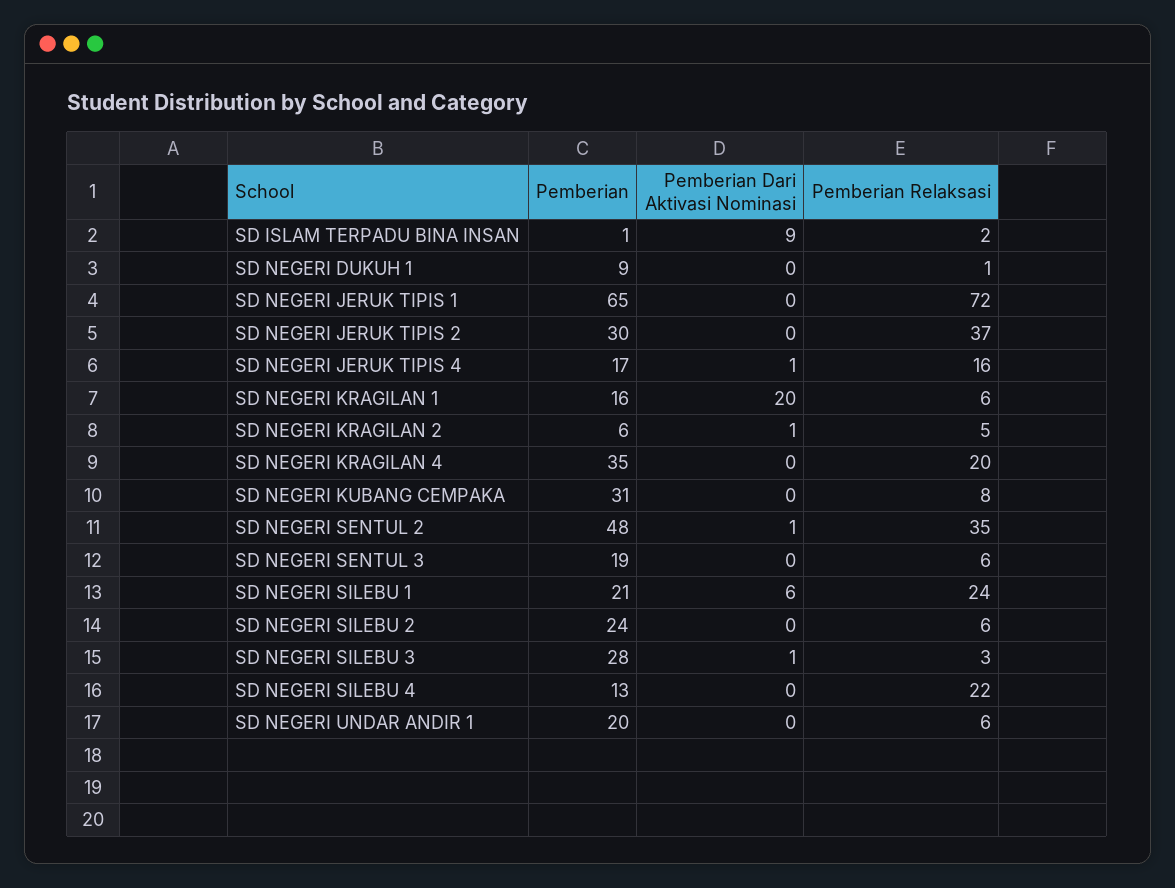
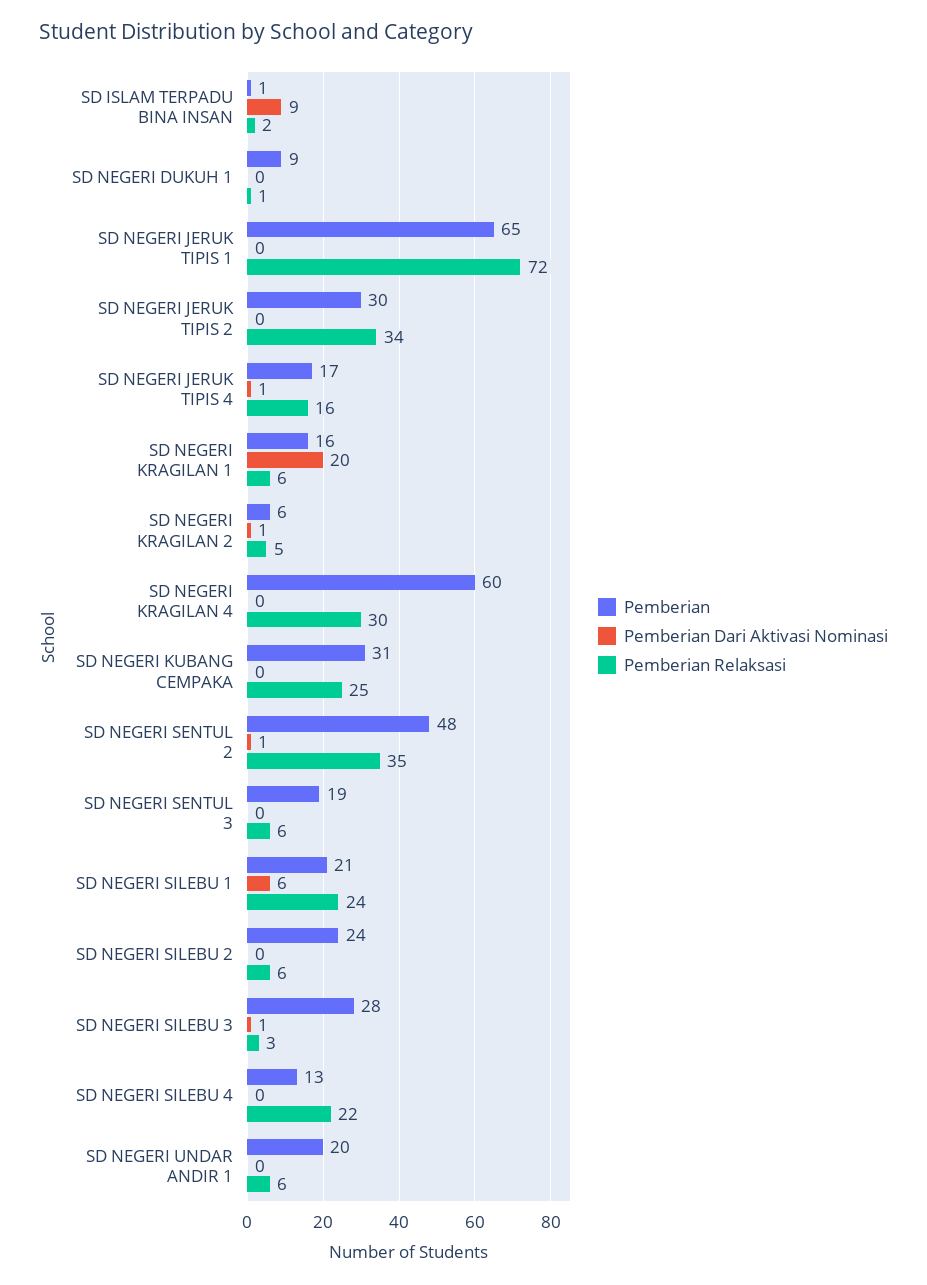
  {
    "Pemberian": {
      "SD ISLAM TERPADU BINA INSAN": 1,
      "SD NEGERI DUKUH 1": 9,
      "SD NEGERI JERUK TIPIS 1": 65,
      "SD NEGERI JERUK TIPIS 2": 30,
      "SD NEGERI JERUK TIPIS 4": 17,
      "SD NEGERI KRAGILAN 1": 16,
      "SD NEGERI KRAGILAN 2": 6,
-     "SD NEGERI KRAGILAN 4": 35,
+     "SD NEGERI KRAGILAN 4": 60,
      "SD NEGERI KUBANG CEMPAKA": 31,
      "SD NEGERI SENTUL 2": 48,
      "SD NEGERI SENTUL 3": 19,
      "SD NEGERI SILEBU 1": 21,
      "SD NEGERI SILEBU 2": 24,
      "SD NEGERI SILEBU 3": 28,
      "SD NEGERI SILEBU 4": 13,
      "SD NEGERI UNDAR ANDIR 1": 20
    },
    "Pemberian Dari Aktivasi Nominasi": {
      "SD ISLAM TERPADU BINA INSAN": 9,
      "SD NEGERI DUKUH 1": 0,
      "SD NEGERI JERUK TIPIS 1": 0,
      "SD NEGERI JERUK TIPIS 2": 0,
      "SD NEGERI JERUK TIPIS 4": 1,
      "SD NEGERI KRAGILAN 1": 20,
      "SD NEGERI KRAGILAN 2": 1,
      "SD NEGERI KRAGILAN 4": 0,
      "SD NEGERI KUBANG CEMPAKA": 0,
      "SD NEGERI SENTUL 2": 1,
      "SD NEGERI SENTUL 3": 0,
      "SD NEGERI SILEBU 1": 6,
      "SD NEGERI SILEBU 2": 0,
      "SD NEGERI SILEBU 3": 1,
      "SD NEGERI SILEBU 4": 0,
      "SD NEGERI UNDAR ANDIR 1": 0
    },
    "Pemberian Relaksasi": {
      "SD ISLAM TERPADU BINA INSAN": 2,
      "SD NEGERI DUKUH 1": 1,
      "SD NEGERI JERUK TIPIS 1": 72,
-     "SD NEGERI JERUK TIPIS 2": 37,
+     "SD NEGERI JERUK TIPIS 2": 34,
      "SD NEGERI JERUK TIPIS 4": 16,
      "SD NEGERI KRAGILAN 1": 6,
      "SD NEGERI KRAGILAN 2": 5,
-     "SD NEGERI KRAGILAN 4": 20,
+     "SD NEGERI KRAGILAN 4": 30,
-     "SD NEGERI KUBANG CEMPAKA": 8,
+     "SD NEGERI KUBANG CEMPAKA": 25,
      "SD NEGERI SENTUL 2": 35,
      "SD NEGERI SENTUL 3": 6,
      "SD NEGERI SILEBU 1": 24,
      "SD NEGERI SILEBU 2": 6,
      "SD NEGERI SILEBU 3": 3,
      "SD NEGERI SILEBU 4": 22,
      "SD NEGERI UNDAR ANDIR 1": 6
    }
  }

